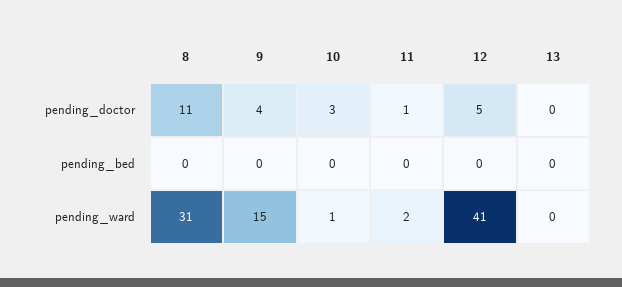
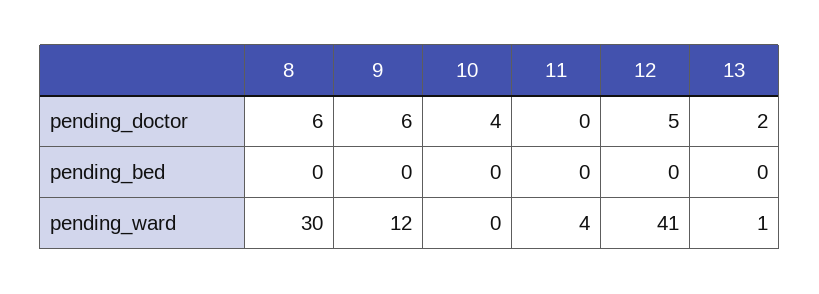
  {
    "8": {
-     "pending_doctor": 11,
+     "pending_doctor": 6,
      "pending_bed": 0,
-     "pending_ward": 31
+     "pending_ward": 30
    },
    "9": {
-     "pending_doctor": 4,
+     "pending_doctor": 6,
      "pending_bed": 0,
-     "pending_ward": 15
+     "pending_ward": 12
    },
    "10": {
-     "pending_doctor": 3,
+     "pending_doctor": 4,
      "pending_bed": 0,
-     "pending_ward": 1
+     "pending_ward": 0
    },
    "11": {
-     "pending_doctor": 1,
+     "pending_doctor": 0,
      "pending_bed": 0,
-     "pending_ward": 2
+     "pending_ward": 4
    },
    "12": {
      "pending_doctor": 5,
      "pending_bed": 0,
      "pending_ward": 41
    },
    "13": {
-     "pending_doctor": 0,
+     "pending_doctor": 2,
      "pending_bed": 0,
-     "pending_ward": 0
+     "pending_ward": 1
    }
  }

